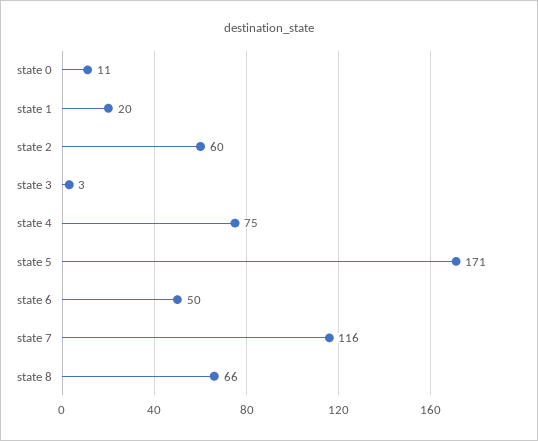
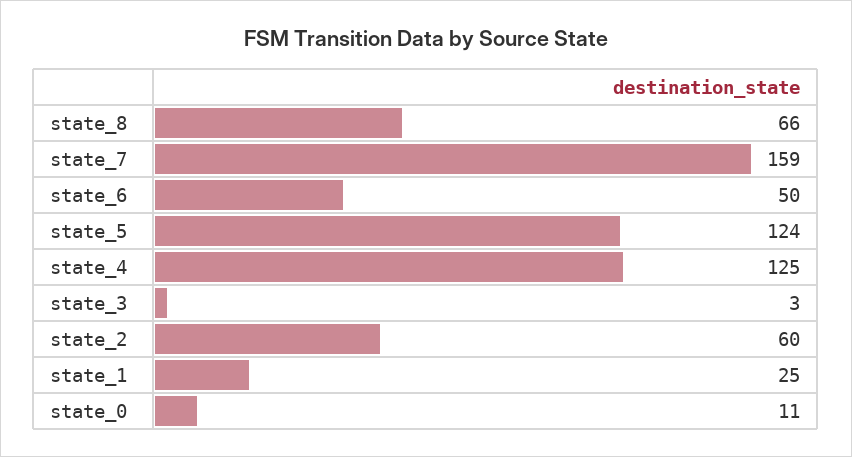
  {
    "state 0": 11,
-   "state 1": 20,
+   "state 1": 25,
    "state 2": 60,
    "state 3": 3,
-   "state 4": 75,
+   "state 4": 125,
-   "state 5": 171,
+   "state 5": 124,
    "state 6": 50,
-   "state 7": 116,
+   "state 7": 159,
    "state 8": 66
  }

